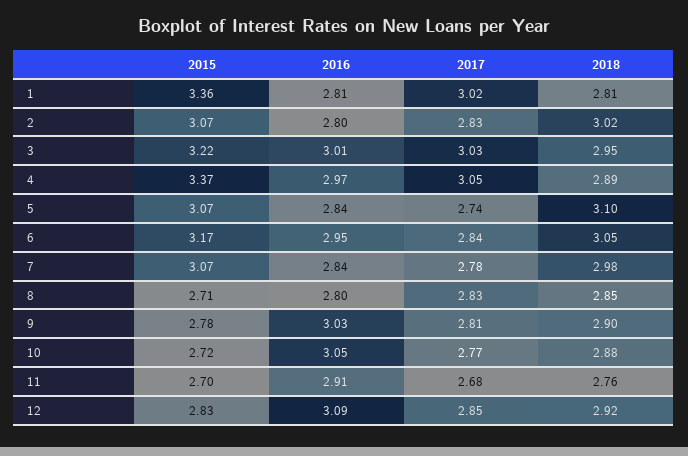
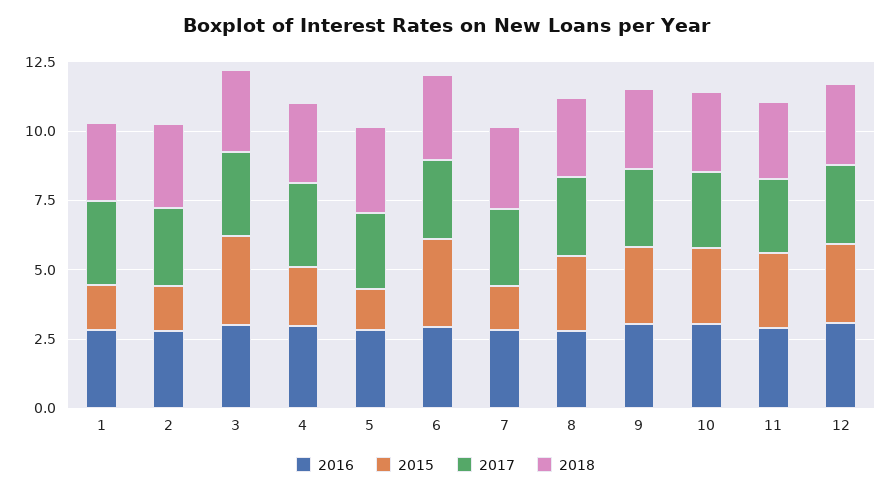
  {
    "2015": {
-     "1": 3.36,
+     "1": 1.5,
-     "2": 3.07,
+     "2": 1.5,
      "3": 3.22,
-     "4": 3.37,
+     "4": 2,
-     "5": 3.07,
+     "5": 1.5,
      "6": 3.17,
-     "7": 3.07,
+     "7": 1.5,
      "8": 2.71,
      "9": 2.78,
      "10": 2.72,
      "11": 2.7,
      "12": 2.83
    },
    "2016": {
      "1": 2.81,
      "2": 2.8,
      "3": 3.01,
      "4": 2.97,
      "5": 2.84,
      "6": 2.95,
      "7": 2.84,
      "8": 2.8,
      "9": 3.03,
      "10": 3.05,
      "11": 2.91,
      "12": 3.09
    },
    "2017": {
      "1": 3.02,
      "2": 2.83,
      "3": 3.03,
      "4": 3.05,
      "5": 2.74,
      "6": 2.84,
      "7": 2.78,
      "8": 2.83,
      "9": 2.81,
      "10": 2.77,
      "11": 2.68,
      "12": 2.85
    },
    "2018": {
      "1": 2.81,
      "2": 3.02,
      "3": 2.95,
      "4": 2.89,
      "5": 3.1,
      "6": 3.05,
      "7": 2.98,
      "8": 2.85,
      "9": 2.9,
      "10": 2.88,
      "11": 2.76,
      "12": 2.92
    }
  }

